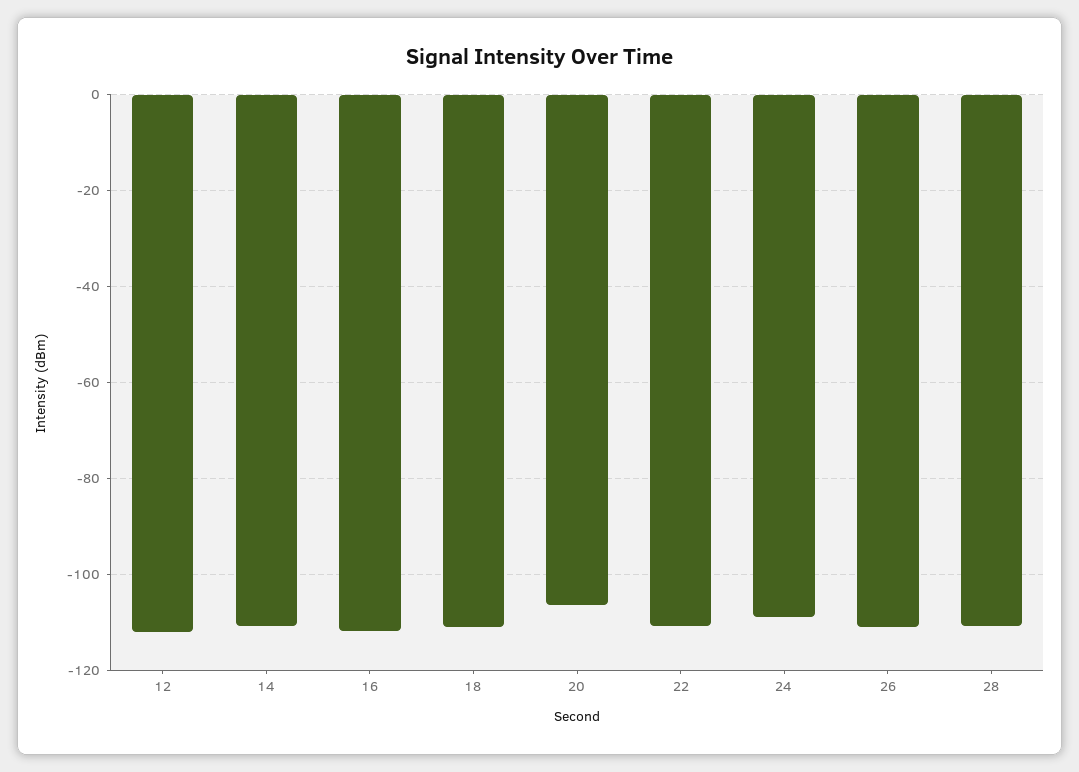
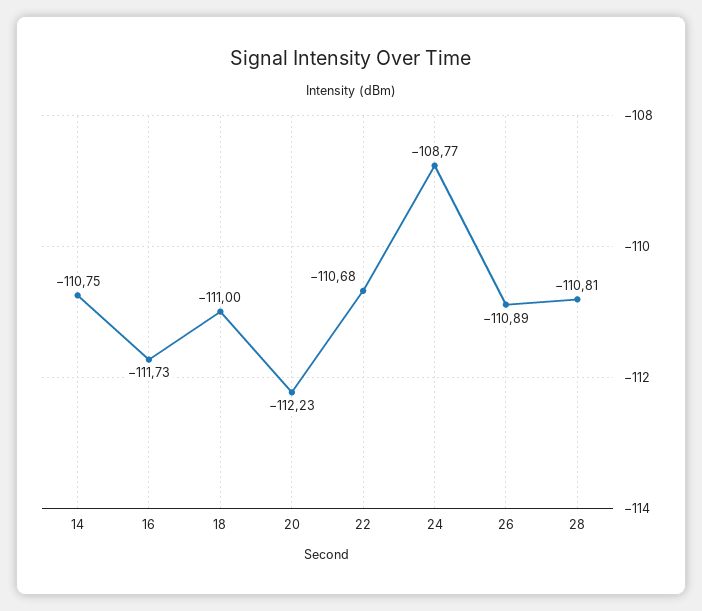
  {
-   "12": -112,
    "14": -110.75,
    "16": -111.73,
    "18": -111,
-   "20": -106,
+   "20": -112.23,
    "22": -110.68,
    "24": -108.77,
    "26": -110.89,
    "28": -110.81
  }

